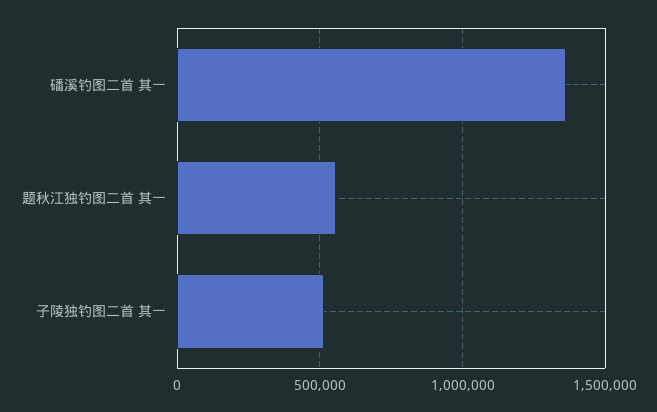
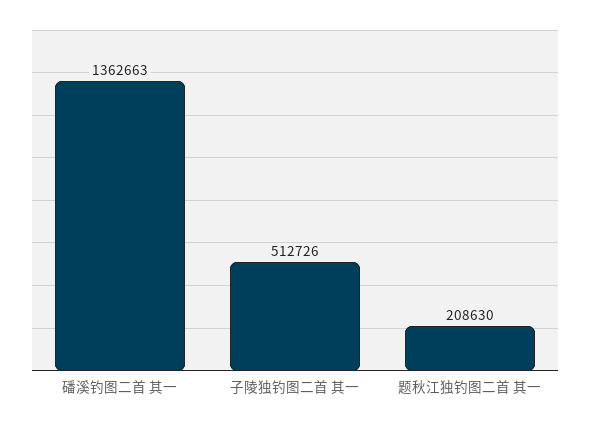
  {
    "磻溪钓图二首 其一": 1362663,
-   "题秋江独钓图二首 其一": 550000,
+   "题秋江独钓图二首 其一": 208630,
    "子陵独钓图二首 其一": 512726
  }

